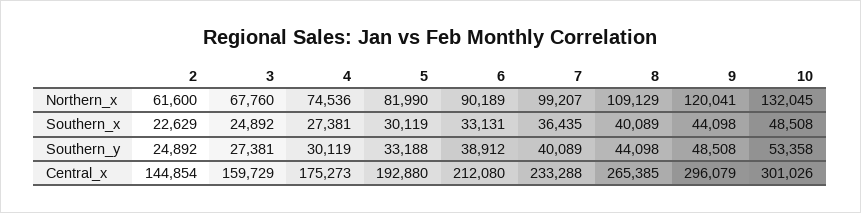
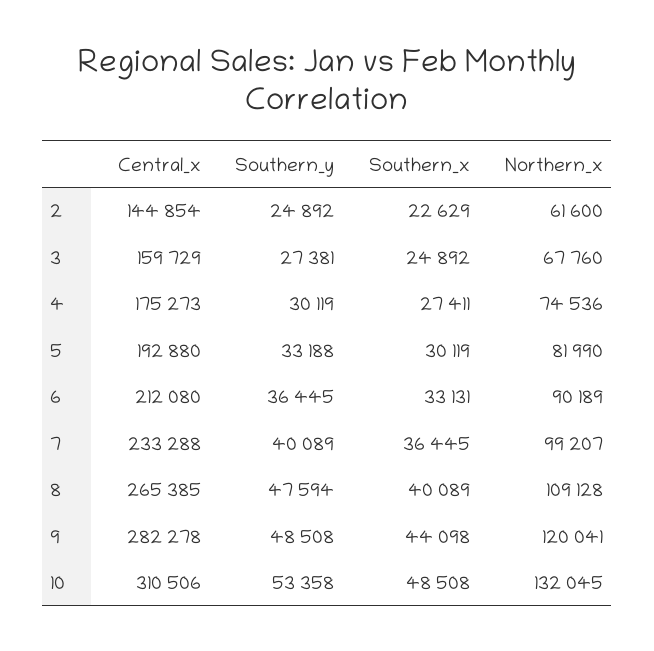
  {
    "2": {
      "Northern_x": 61600,
      "Southern_x": 22629,
      "Southern_y": 24892,
      "Central_x": 144854
    },
    "3": {
      "Northern_x": 67760,
      "Southern_x": 24892,
      "Southern_y": 27381,
      "Central_x": 159729
    },
    "4": {
      "Northern_x": 74536,
-     "Southern_x": 27381,
+     "Southern_x": 27411,
      "Southern_y": 30119,
      "Central_x": 175273
    },
    "5": {
      "Northern_x": 81990,
      "Southern_x": 30119,
      "Southern_y": 33188,
      "Central_x": 192880
    },
    "6": {
      "Northern_x": 90189,
      "Southern_x": 33131,
-     "Southern_y": 38912,
+     "Southern_y": 36445,
      "Central_x": 212080
    },
    "7": {
      "Northern_x": 99207,
-     "Southern_x": 36435,
+     "Southern_x": 36445,
      "Southern_y": 40089,
      "Central_x": 233288
    },
    "8": {
-     "Northern_x": 109129,
+     "Northern_x": 109128,
      "Southern_x": 40089,
-     "Southern_y": 44098,
+     "Southern_y": 47594,
      "Central_x": 265385
    },
    "9": {
      "Northern_x": 120041,
      "Southern_x": 44098,
      "Southern_y": 48508,
-     "Central_x": 296079
+     "Central_x": 282278
    },
    "10": {
      "Northern_x": 132045,
      "Southern_x": 48508,
      "Southern_y": 53358,
-     "Central_x": 301026
+     "Central_x": 310506
    }
  }

